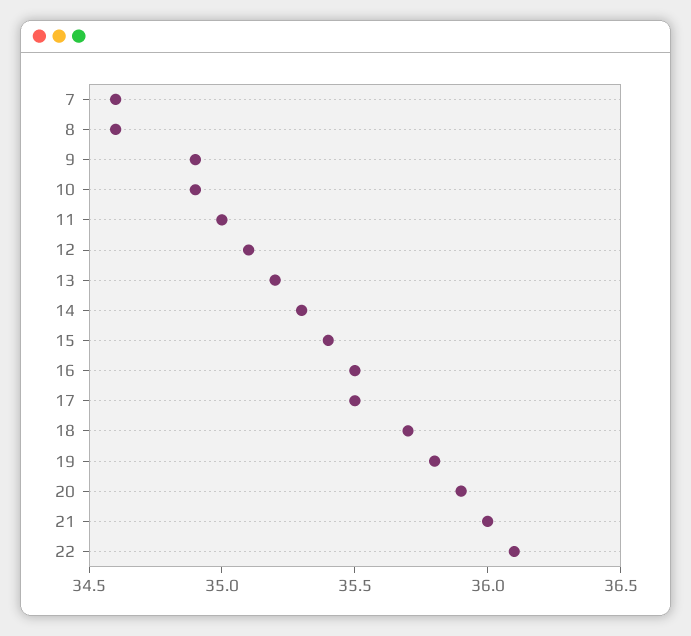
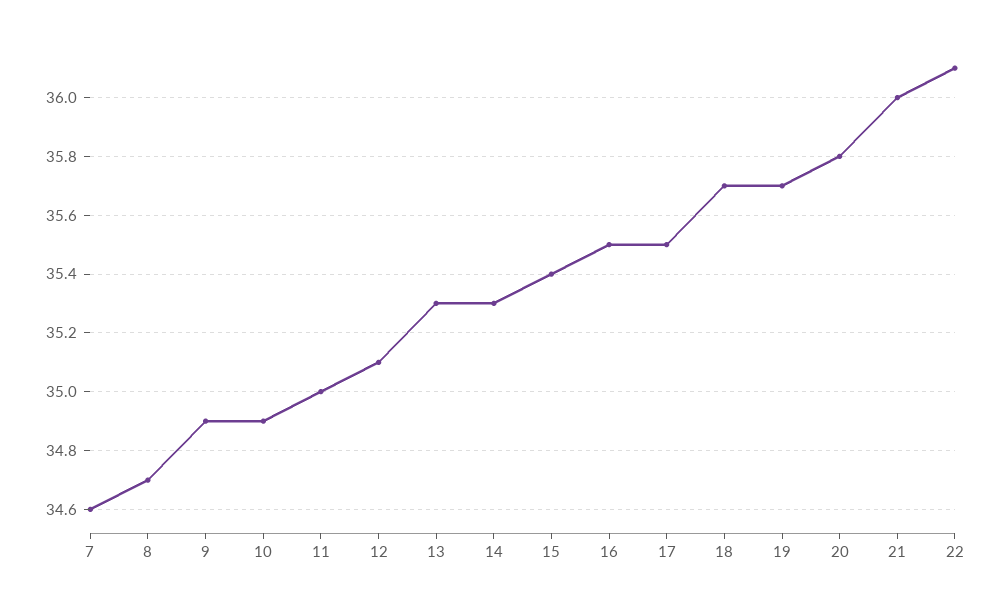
  {
    "7": 34.6,
-   "8": 34.6,
+   "8": 34.7,
    "9": 34.9,
    "10": 34.9,
    "11": 35,
    "12": 35.1,
-   "13": 35.2,
+   "13": 35.3,
    "14": 35.3,
    "15": 35.4,
    "16": 35.5,
    "17": 35.5,
    "18": 35.7,
-   "19": 35.8,
+   "19": 35.7,
-   "20": 35.9,
+   "20": 35.8,
    "21": 36,
    "22": 36.1
  }

